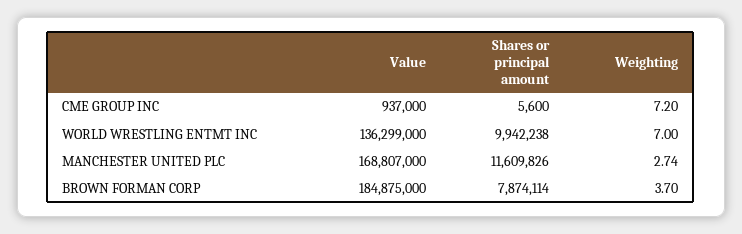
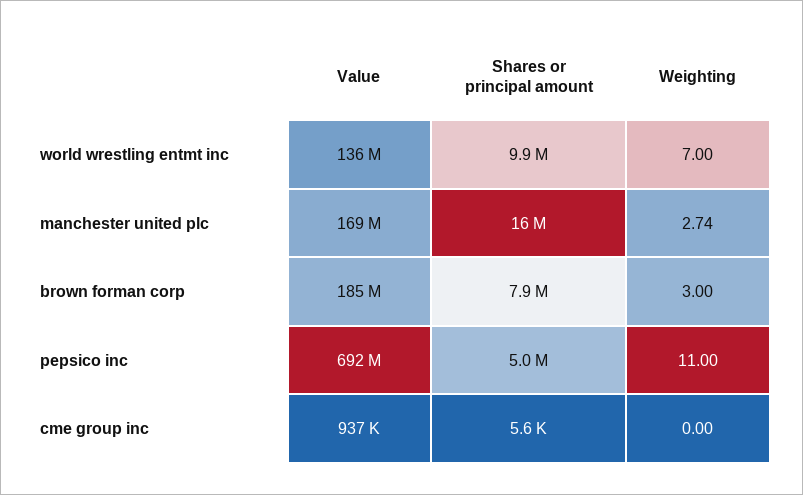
  {
    "Value": {
      "CME GROUP INC": 937000,
      "WORLD WRESTLING ENTMT INC": 136299000,
      "MANCHESTER UNITED PLC": 168807000,
-     "BROWN FORMAN CORP": 184875000
+     "BROWN FORMAN CORP": 184875000,
+     "pepsico inc": 692000000
    },
    "Shares or principal amount": {
      "CME GROUP INC": 5600,
      "WORLD WRESTLING ENTMT INC": 9942238,
-     "MANCHESTER UNITED PLC": 11609826,
+     "MANCHESTER UNITED PLC": 16000000,
-     "BROWN FORMAN CORP": 7874114
+     "BROWN FORMAN CORP": 7874114,
+     "pepsico inc": 5000000
    },
    "Weighting": {
-     "CME GROUP INC": 7.2,
+     "CME GROUP INC": 0,
      "WORLD WRESTLING ENTMT INC": 7,
      "MANCHESTER UNITED PLC": 2.74,
-     "BROWN FORMAN CORP": 3.7
+     "BROWN FORMAN CORP": 3,
+     "pepsico inc": 11
    }
  }

